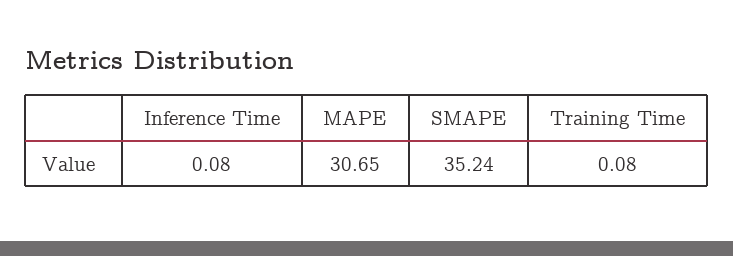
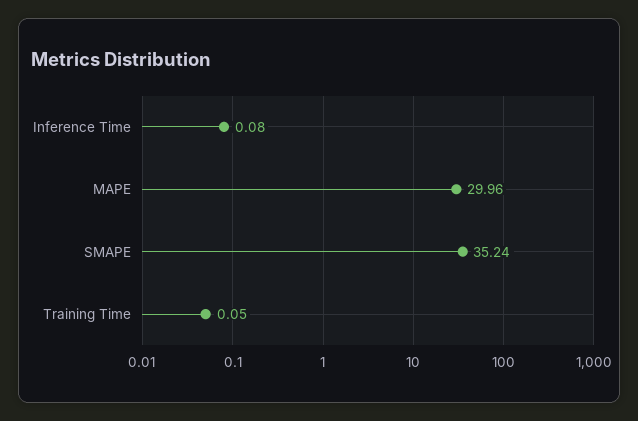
  {
    "Inference Time": 0.08,
-   "MAPE": 30.65,
+   "MAPE": 29.96,
    "SMAPE": 35.24,
-   "Training Time": 0.08
+   "Training Time": 0.05
  }

